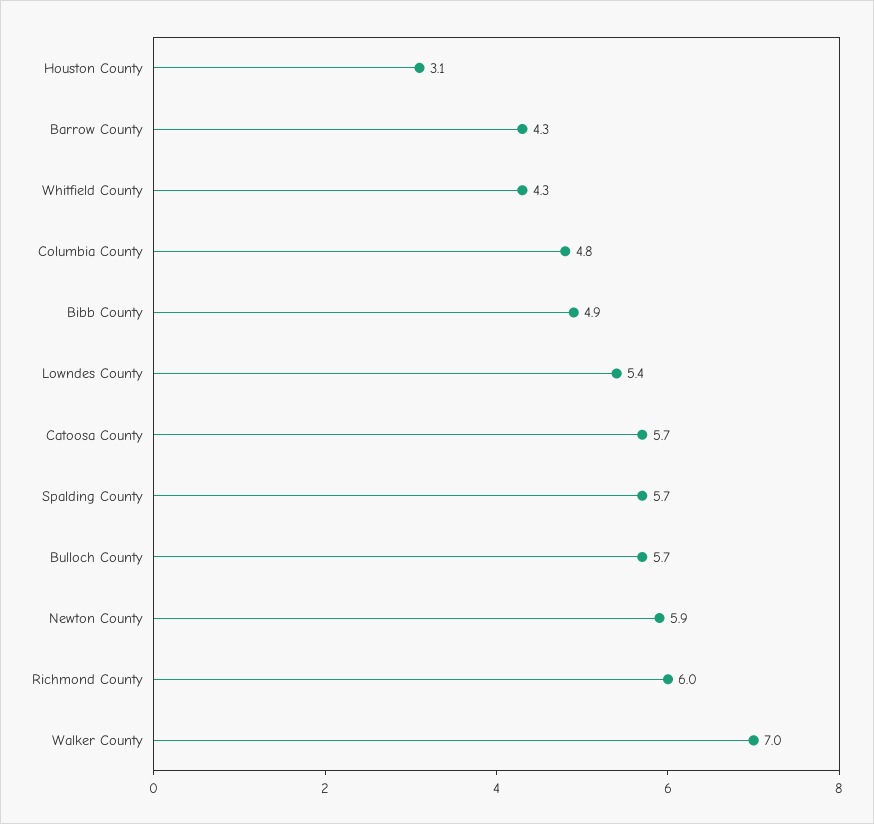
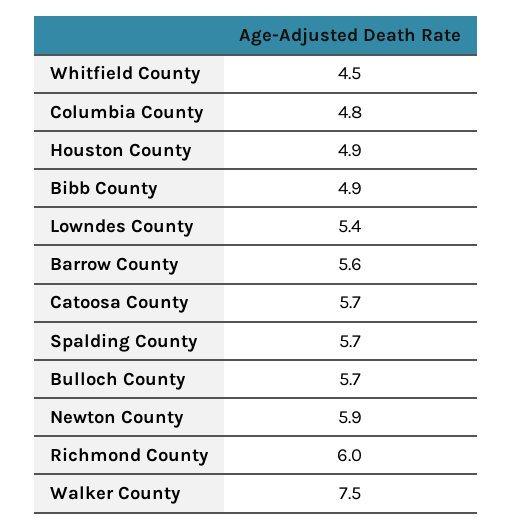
  {
-   "Houston County": 3.1,
+   "Houston County": 4.9,
-   "Barrow County": 4.3,
+   "Barrow County": 5.6,
-   "Whitfield County": 4.3,
+   "Whitfield County": 4.5,
    "Columbia County": 4.8,
    "Bibb County": 4.9,
    "Lowndes County": 5.4,
    "Catoosa County": 5.7,
    "Spalding County": 5.7,
    "Bulloch County": 5.7,
    "Newton County": 5.9,
    "Richmond County": 6,
-   "Walker County": 7
+   "Walker County": 7.5
  }

